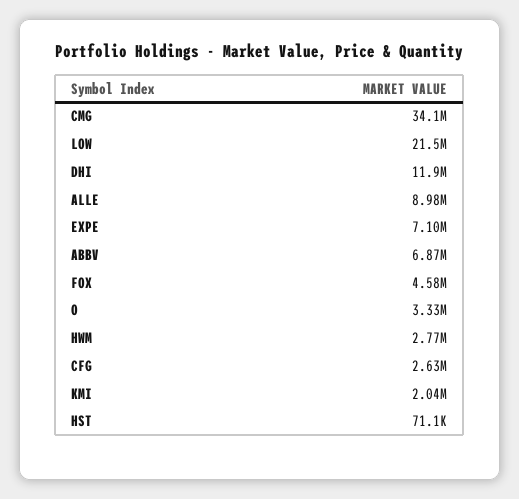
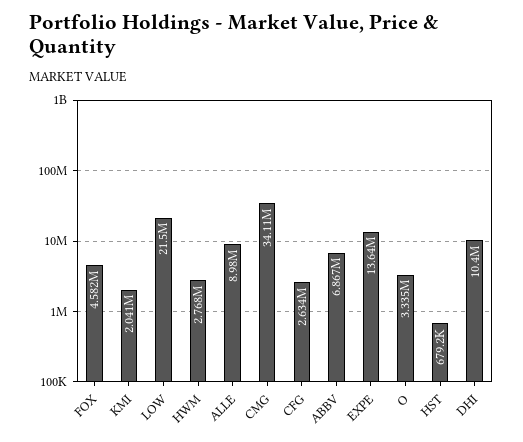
  {
    "CMG": 34110000,
    "LOW": 21500000,
-   "DHI": 11900000,
+   "DHI": 10400000,
    "ALLE": 8980000,
-   "EXPE": 7100000,
+   "EXPE": 13640000,
    "ABBV": 6867000,
    "FOX": 4582000,
    "O": 3335000,
    "HWM": 2768000,
    "CFG": 2634000,
    "KMI": 2041000,
-   "HST": 71100
+   "HST": 679200
  }

